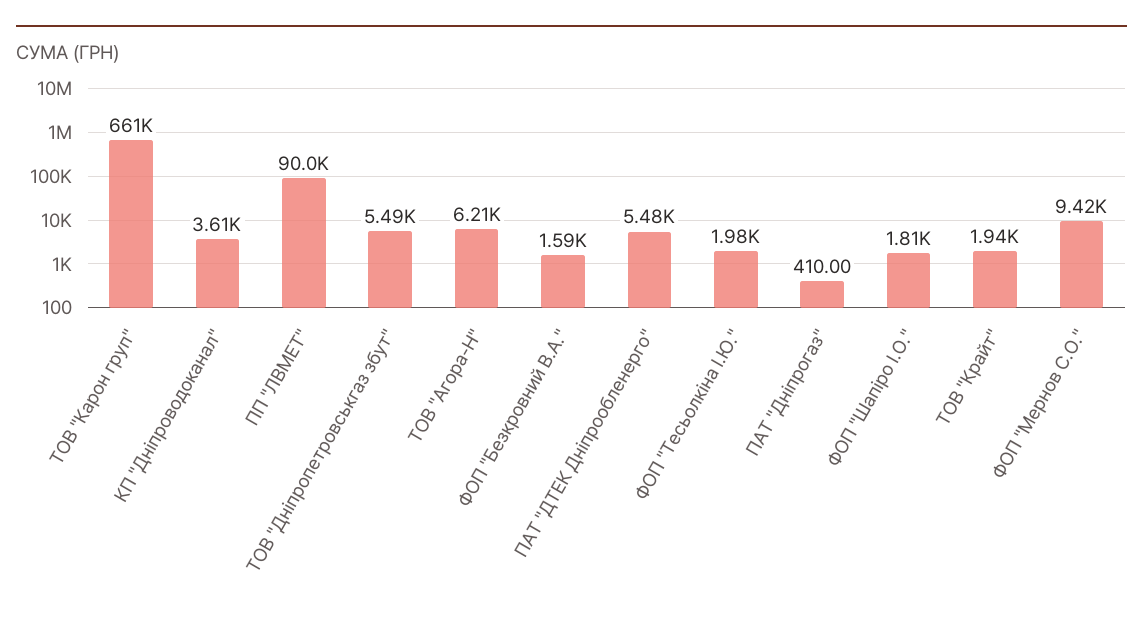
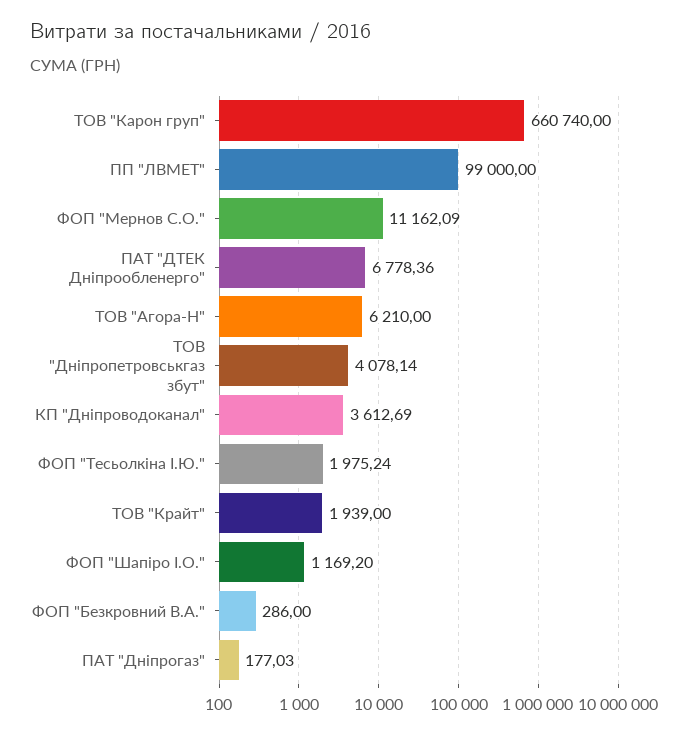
  {
    "ТОВ \"Карон груп\"": 660740,
    "КП \"Дніпроводоканал\"": 3612.69,
-   "ПП \"ЛВМЕТ\"": 90000,
+   "ПП \"ЛВМЕТ\"": 99000,
-   "ТОВ \"Дніпропетровськгаз збут\"": 5490,
+   "ТОВ \"Дніпропетровськгаз збут\"": 4078.14,
    "ТОВ \"Агора-Н\"": 6210,
-   "ФОП \"Безкровний В.А.\"": 1590,
+   "ФОП \"Безкровний В.А.\"": 286,
-   "ПАТ \"ДТЕК Дніпрообленерго\"": 5480,
+   "ПАТ \"ДТЕК Дніпрообленерго\"": 6778.36,
    "ФОП \"Тесьолкіна І.Ю.\"": 1975.24,
-   "ПАТ \"Дніпрогаз\"": 410,
+   "ПАТ \"Дніпрогаз\"": 177.03,
-   "ФОП \"Шапіро І.О.\"": 1810,
+   "ФОП \"Шапіро І.О.\"": 1169.2,
    "ТОВ \"Крайт\"": 1939,
-   "ФОП \"Мернов С.О.\"": 9420
+   "ФОП \"Мернов С.О.\"": 11162.09
  }

